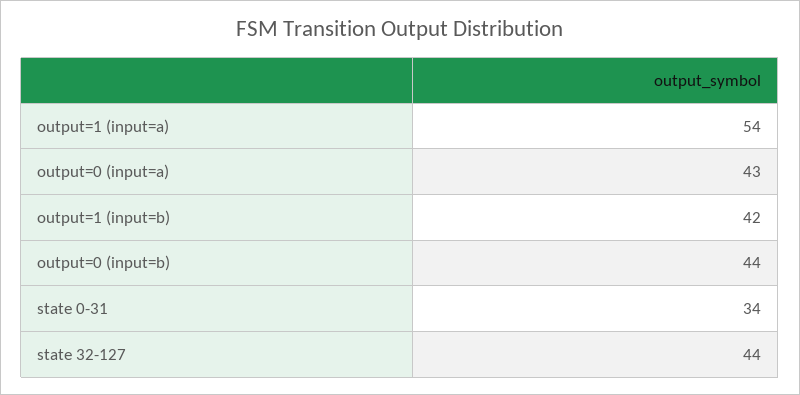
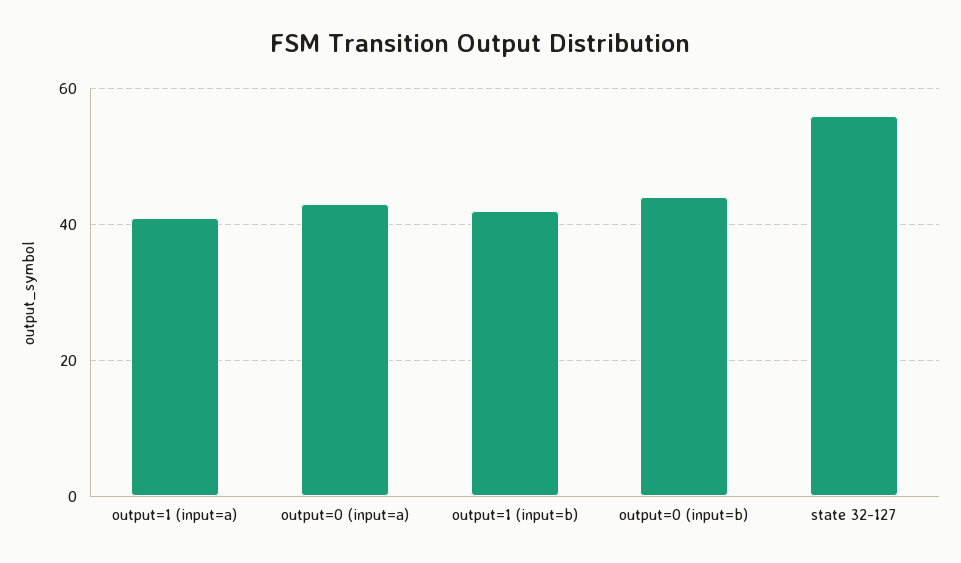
  {
-   "output=1 (input=a)": 54,
+   "output=1 (input=a)": 40,
    "output=0 (input=a)": 43,
    "output=1 (input=b)": 42,
    "output=0 (input=b)": 44,
-   "state 0-31": 34,
-   "state 32-127": 44
+   "state 32-127": 55
  }

